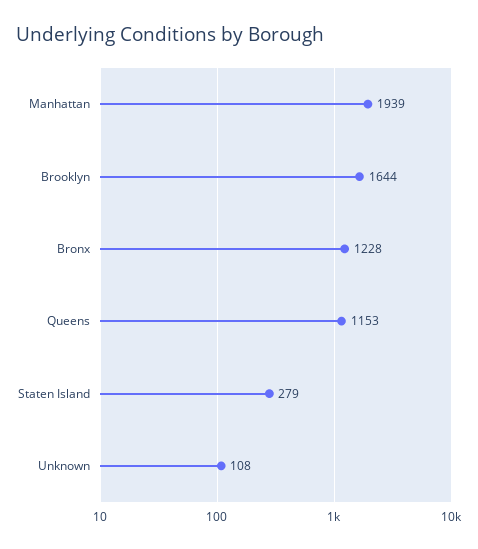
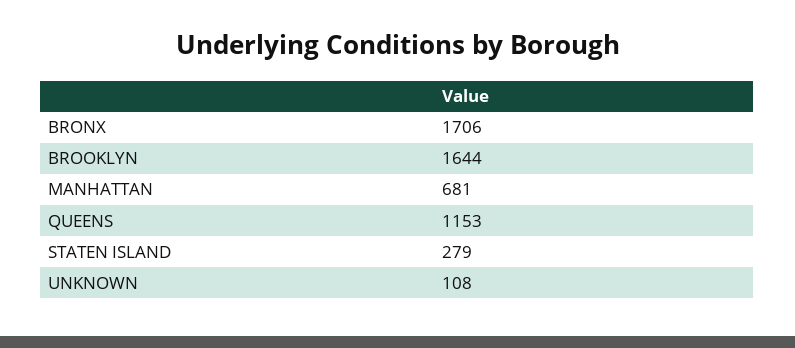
  {
-   "Manhattan": 1939,
+   "Manhattan": 681,
    "Brooklyn": 1644,
-   "Bronx": 1228,
+   "Bronx": 1706,
    "Queens": 1153,
    "Staten Island": 279,
    "Unknown": 108
  }

